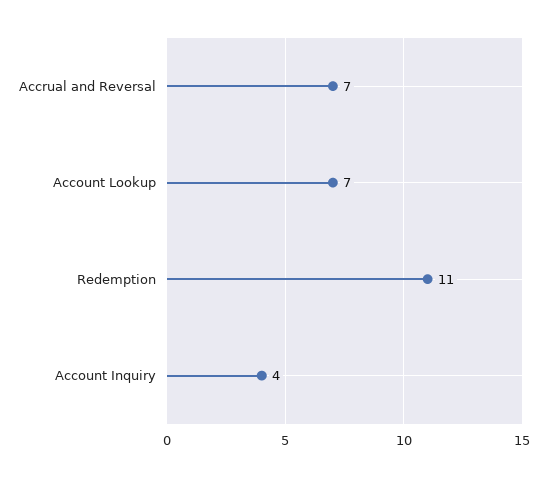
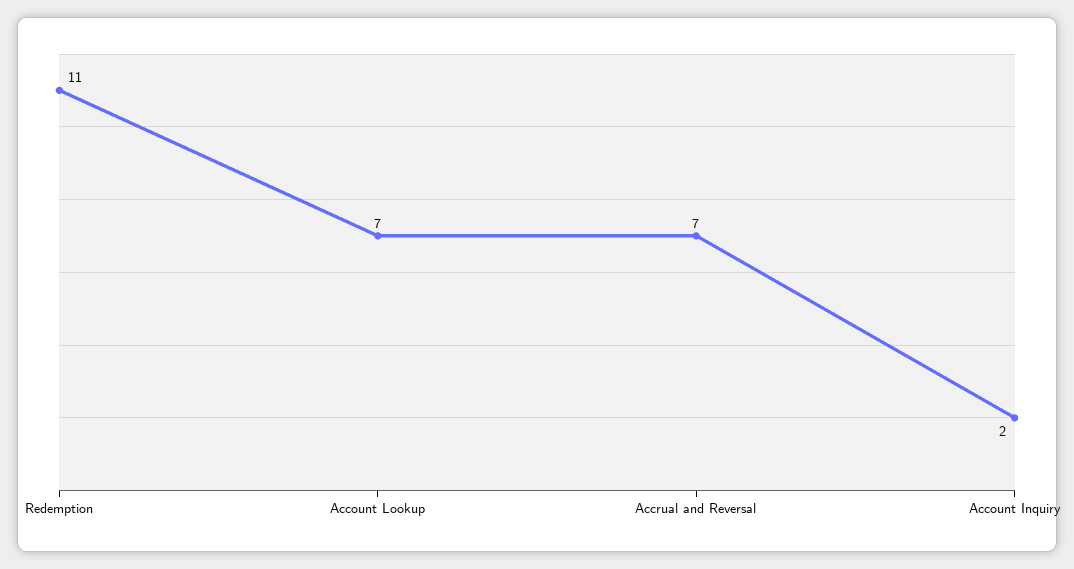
  {
    "Accrual and Reversal": 7,
    "Account Lookup": 7,
    "Redemption": 11,
-   "Account Inquiry": 4
+   "Account Inquiry": 2
  }

